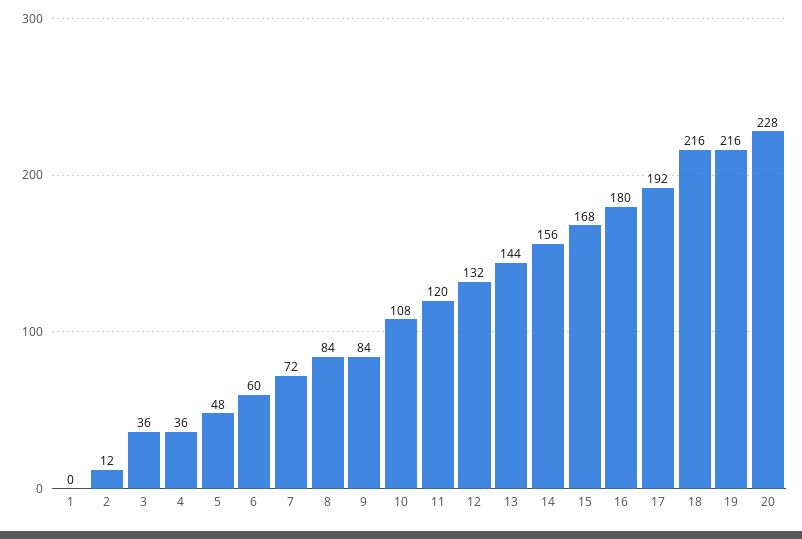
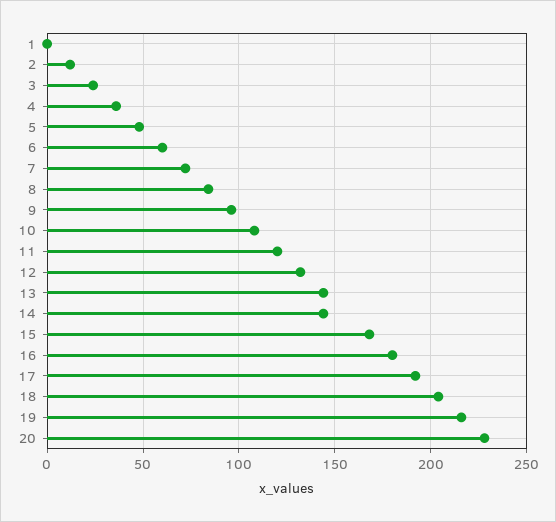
  {
    "1": 0,
    "2": 12,
-   "3": 36,
+   "3": 25,
    "4": 36,
    "5": 48,
    "6": 60,
    "7": 72,
    "8": 84,
-   "9": 84,
+   "9": 95,
    "10": 108,
    "11": 120,
    "12": 132,
    "13": 144,
-   "14": 156,
+   "14": 145,
    "15": 168,
    "16": 180,
    "17": 192,
-   "18": 216,
+   "18": 205,
    "19": 216,
    "20": 228
  }

